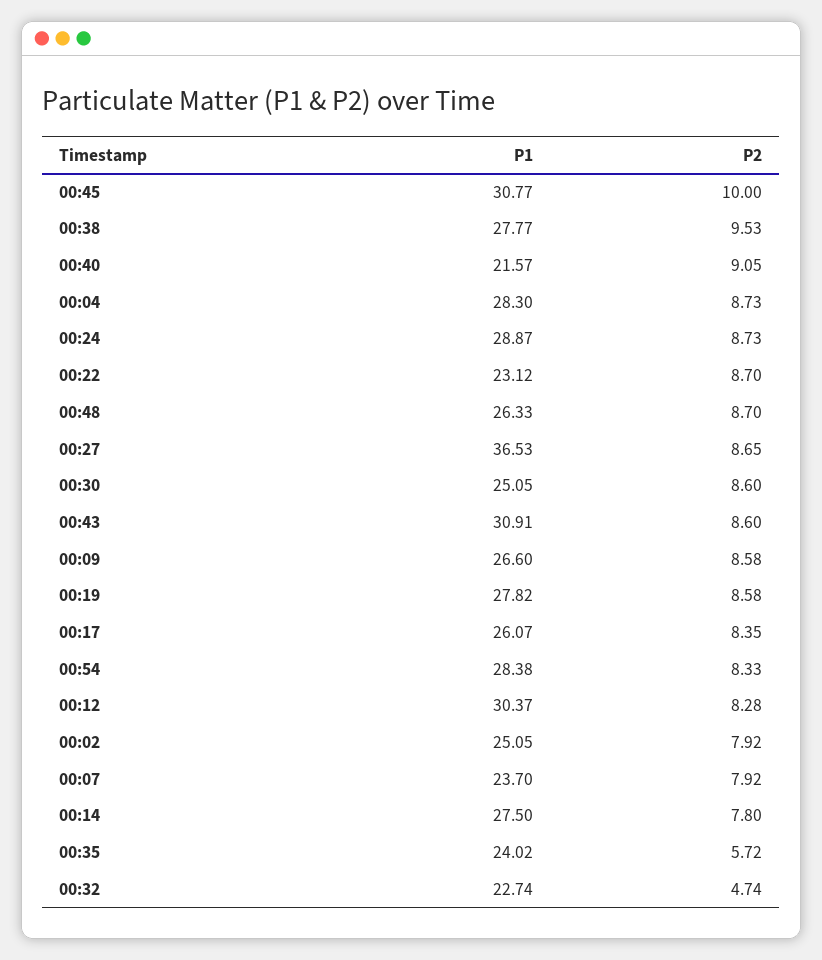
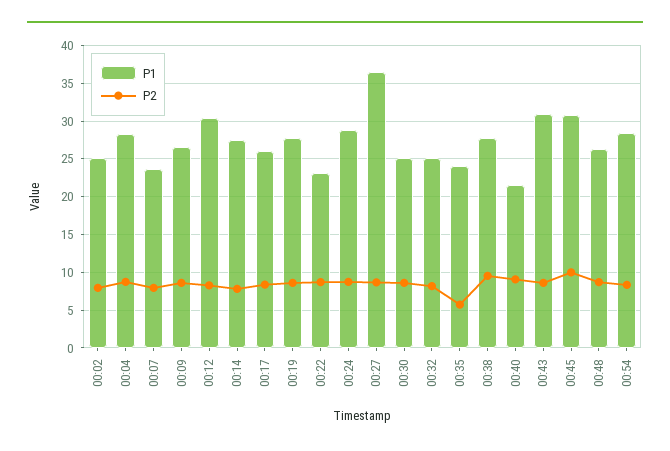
  {
    "P1": {
      "00:45": 30.77,
      "00:38": 27.77,
      "00:40": 21.57,
      "00:04": 28.3,
      "00:24": 28.87,
      "00:22": 23.12,
      "00:48": 26.33,
      "00:27": 36.53,
      "00:30": 25.05,
      "00:43": 30.91,
      "00:09": 26.6,
      "00:19": 27.82,
      "00:17": 26.07,
      "00:54": 28.38,
      "00:12": 30.37,
      "00:02": 25.05,
      "00:07": 23.7,
      "00:14": 27.5,
      "00:35": 24.02,
-     "00:32": 22.74
+     "00:32": 25
    },
    "P2": {
      "00:45": 10,
      "00:38": 9.53,
      "00:40": 9.05,
      "00:04": 8.73,
      "00:24": 8.73,
      "00:22": 8.7,
      "00:48": 8.7,
      "00:27": 8.65,
      "00:30": 8.6,
      "00:43": 8.6,
      "00:09": 8.58,
      "00:19": 8.58,
      "00:17": 8.35,
      "00:54": 8.33,
      "00:12": 8.28,
      "00:02": 7.92,
      "00:07": 7.92,
      "00:14": 7.8,
      "00:35": 5.72,
-     "00:32": 4.74
+     "00:32": 8
    }
  }

